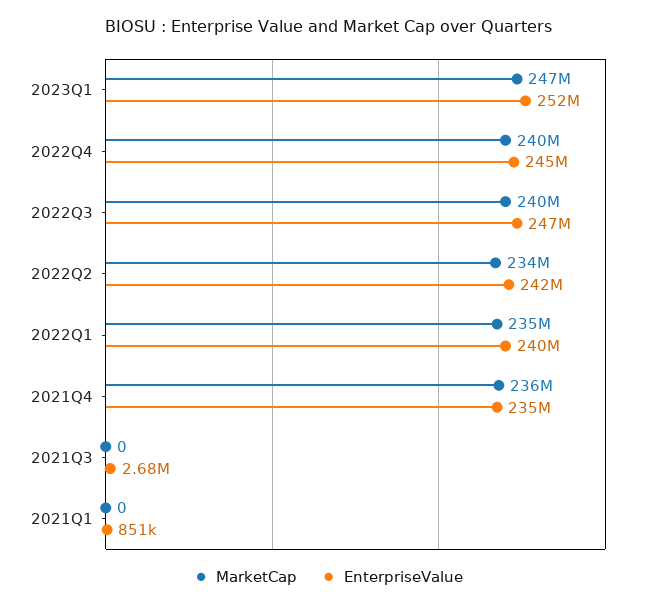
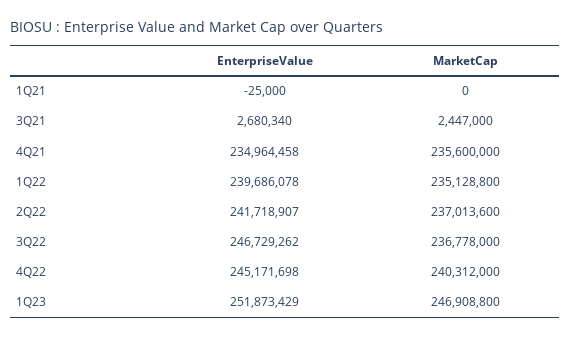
  {
    "MarketCap": {
      "2023Q1": 246908800,
      "2022Q4": 240312000,
-     "2022Q3": 240000000,
+     "2022Q3": 236778000,
-     "2022Q2": 234000000,
+     "2022Q2": 237013600,
      "2022Q1": 235128800,
      "2021Q4": 235600000,
-     "2021Q3": 0,
+     "2021Q3": 2447000,
      "2021Q1": 0
    },
    "EnterpriseValue": {
      "2023Q1": 251873429,
      "2022Q4": 245171698,
      "2022Q3": 246729262,
      "2022Q2": 241718907,
      "2022Q1": 239686078,
      "2021Q4": 234964458,
      "2021Q3": 2680340,
-     "2021Q1": 851000
+     "2021Q1": -25000
    }
  }

